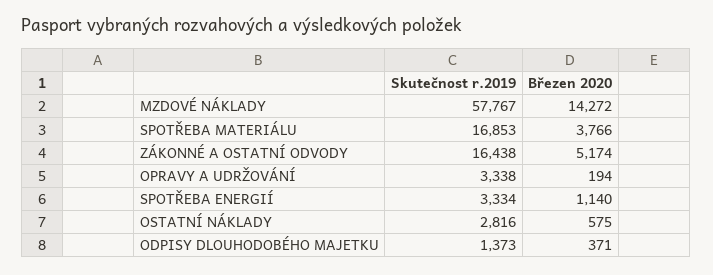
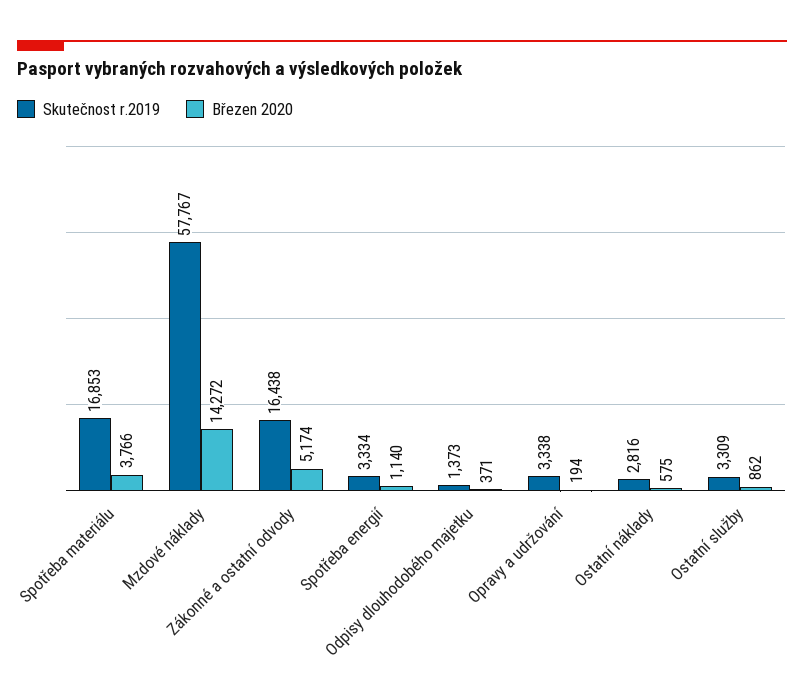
  {
    "Skutečnost r.2019": {
      "MZDOVÉ NÁKLADY": 57767,
      "SPOTŘEBA MATERIÁLU": 16853,
      "ZÁKONNÉ A OSTATNÍ ODVODY": 16438,
      "OPRAVY A UDRŽOVÁNÍ": 3338,
      "SPOTŘEBA ENERGIÍ": 3334,
      "OSTATNÍ NÁKLADY": 2816,
-     "ODPISY DLOUHODOBÉHO MAJETKU": 1373
+     "ODPISY DLOUHODOBÉHO MAJETKU": 1373,
+     "Ostatní služby": 3309
    },
    "Březen 2020": {
      "MZDOVÉ NÁKLADY": 14272,
      "SPOTŘEBA MATERIÁLU": 3766,
      "ZÁKONNÉ A OSTATNÍ ODVODY": 5174,
      "OPRAVY A UDRŽOVÁNÍ": 194,
      "SPOTŘEBA ENERGIÍ": 1140,
      "OSTATNÍ NÁKLADY": 575,
-     "ODPISY DLOUHODOBÉHO MAJETKU": 371
+     "ODPISY DLOUHODOBÉHO MAJETKU": 371,
+     "Ostatní služby": 862
    }
  }

